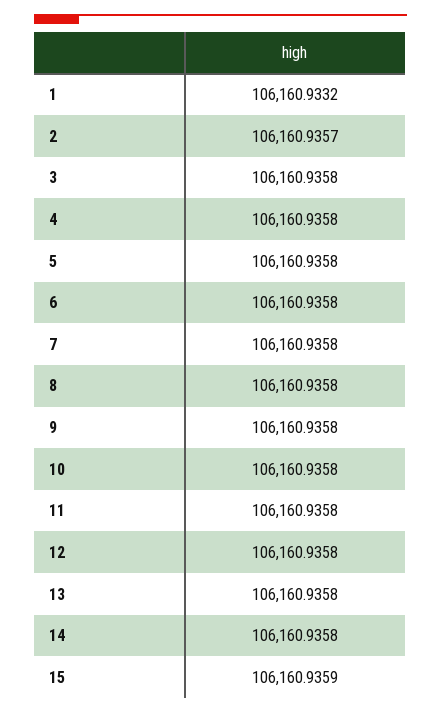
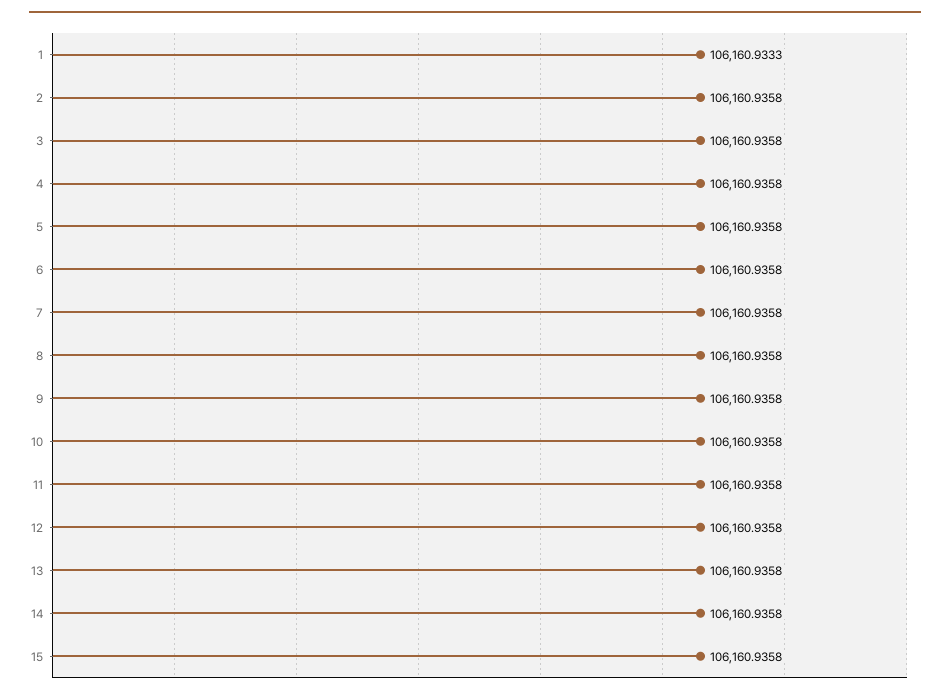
  {
-   "1": 106160.9332,
+   "1": 106160.9333,
-   "2": 106160.9357,
+   "2": 106160.9358,
    "3": 106160.9358,
    "4": 106160.9358,
    "5": 106160.9358,
    "6": 106160.9358,
    "7": 106160.9358,
    "8": 106160.9358,
    "9": 106160.9358,
    "10": 106160.9358,
    "11": 106160.9358,
    "12": 106160.9358,
    "13": 106160.9358,
    "14": 106160.9358,
-   "15": 106160.9359
+   "15": 106160.9358
  }

